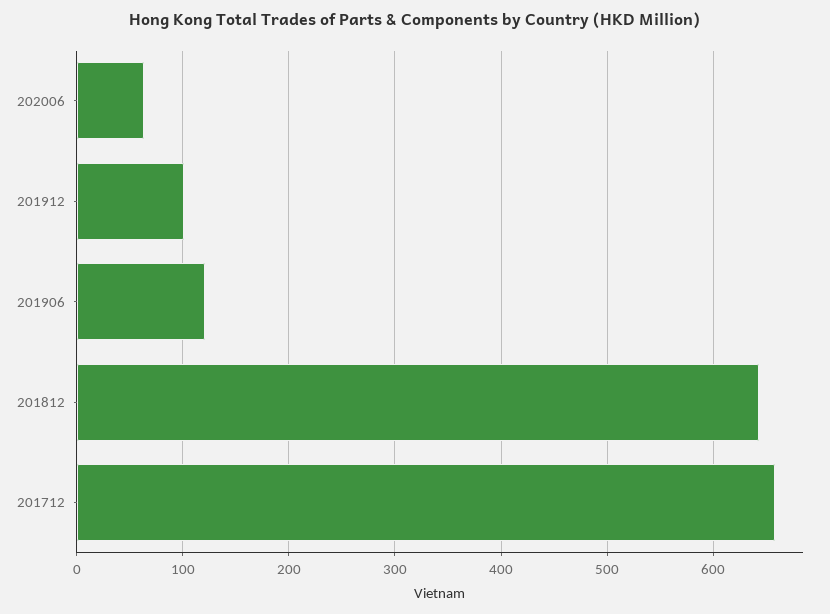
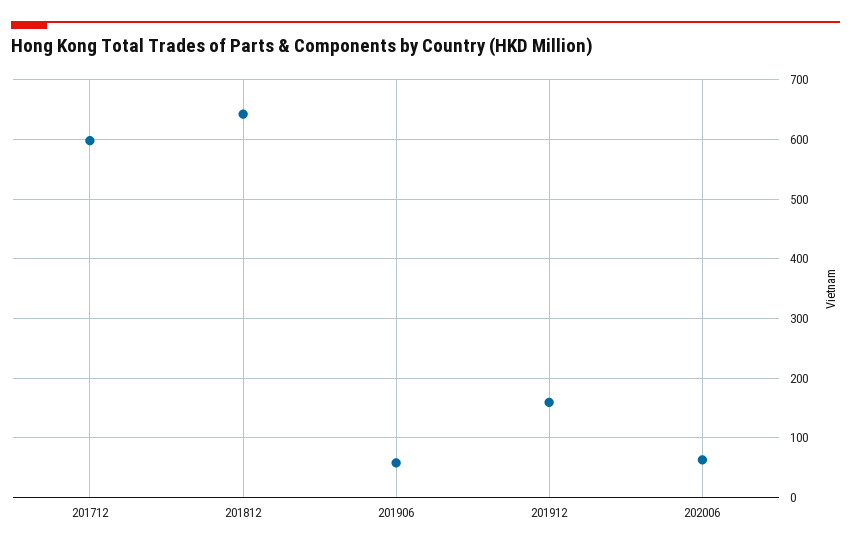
  {
    "202006": 60,
-   "201912": 100,
+   "201912": 160,
-   "201906": 120,
+   "201906": 60,
    "201812": 640,
-   "201712": 660
+   "201712": 600
  }

